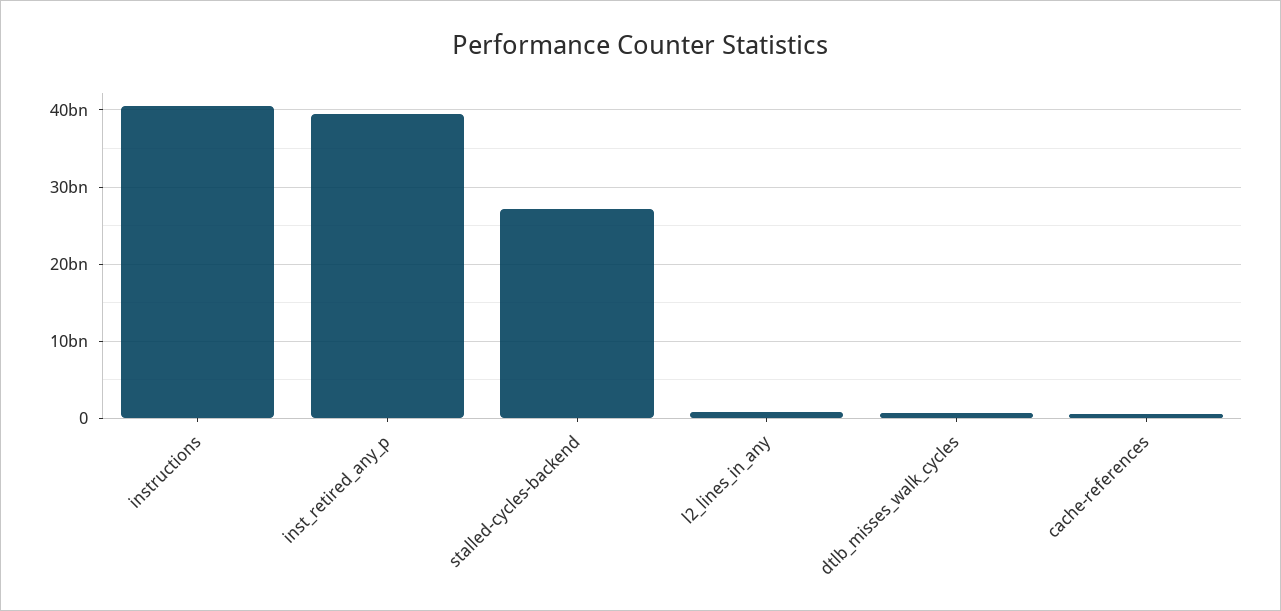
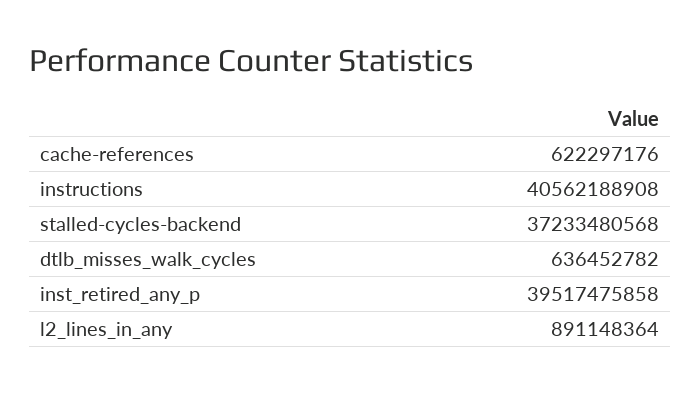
  {
    "instructions": 40562188908,
    "inst_retired_any_p": 39517475858,
-   "stalled-cycles-backend": 27000000000,
+   "stalled-cycles-backend": 37233480568,
    "l2_lines_in_any": 891148364,
    "dtlb_misses_walk_cycles": 636452782,
    "cache-references": 622297176
  }

